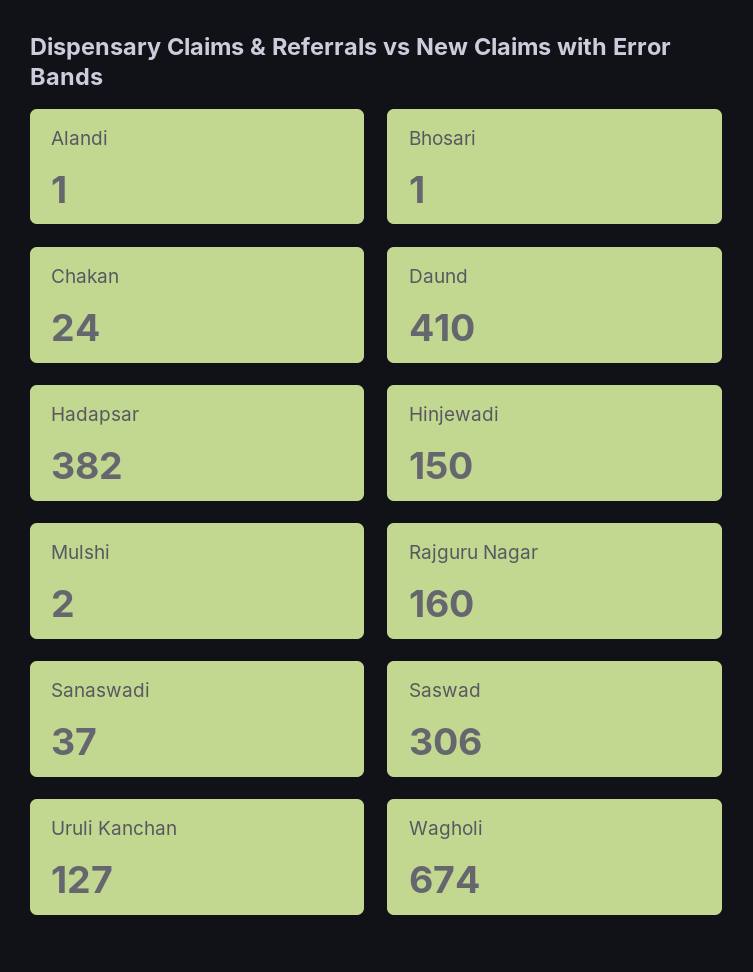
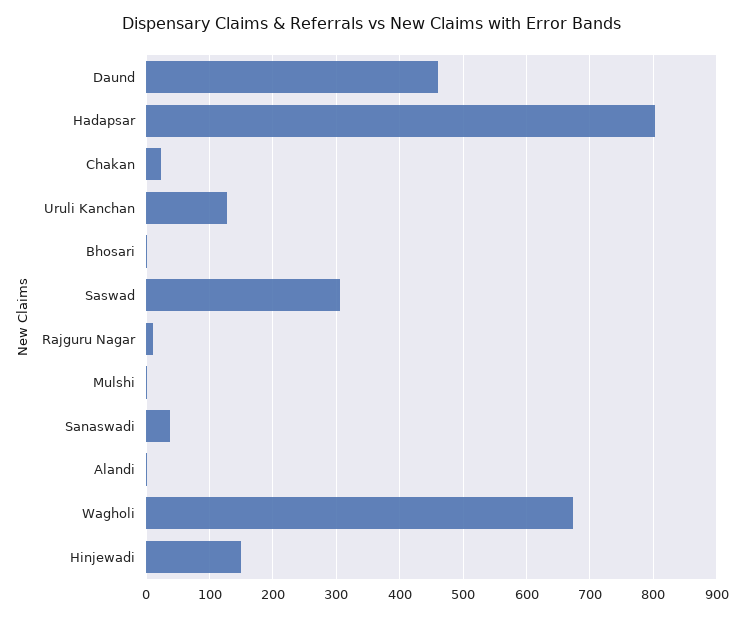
  {
    "Alandi": 1,
    "Bhosari": 1,
    "Chakan": 24,
-   "Daund": 410,
+   "Daund": 460,
-   "Hadapsar": 382,
+   "Hadapsar": 800,
    "Hinjewadi": 150,
    "Mulshi": 2,
-   "Rajguru Nagar": 160,
+   "Rajguru Nagar": 10,
    "Sanaswadi": 37,
    "Saswad": 306,
    "Uruli Kanchan": 127,
    "Wagholi": 674
  }

